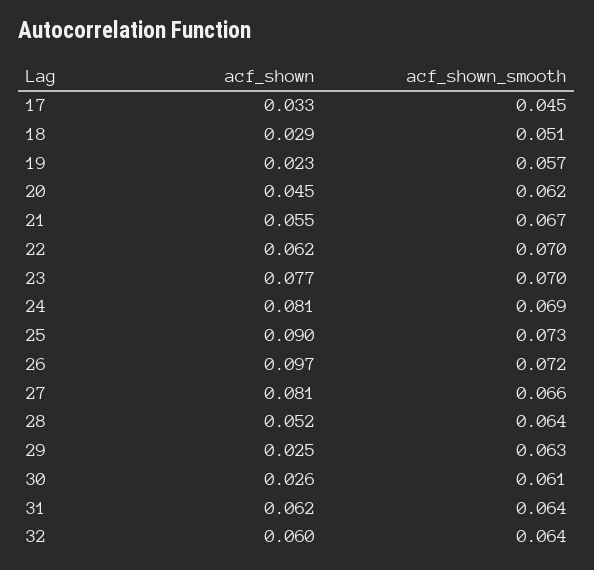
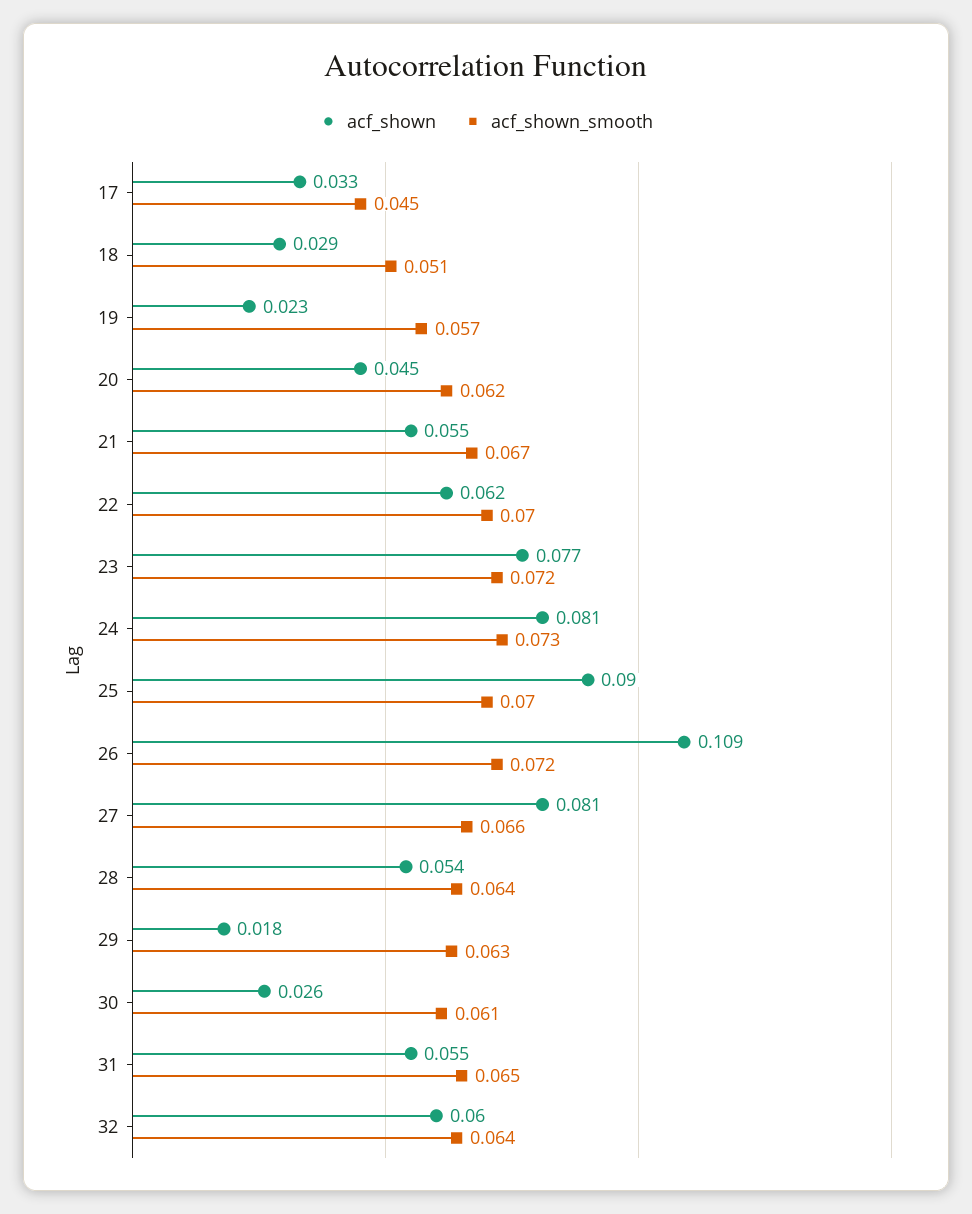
  {
    "acf_shown": {
      "17": 0.033,
      "18": 0.029,
      "19": 0.023,
      "20": 0.045,
      "21": 0.055,
      "22": 0.062,
      "23": 0.077,
      "24": 0.081,
      "25": 0.09,
-     "26": 0.097,
+     "26": 0.109,
      "27": 0.081,
-     "28": 0.052,
+     "28": 0.054,
-     "29": 0.025,
+     "29": 0.018,
      "30": 0.026,
-     "31": 0.062,
+     "31": 0.055,
      "32": 0.06
    },
    "acf_shown_smooth": {
      "17": 0.045,
      "18": 0.051,
      "19": 0.057,
      "20": 0.062,
      "21": 0.067,
      "22": 0.07,
-     "23": 0.07,
+     "23": 0.072,
-     "24": 0.069,
+     "24": 0.073,
-     "25": 0.073,
+     "25": 0.07,
      "26": 0.072,
      "27": 0.066,
      "28": 0.064,
      "29": 0.063,
      "30": 0.061,
-     "31": 0.064,
+     "31": 0.065,
      "32": 0.064
    }
  }

